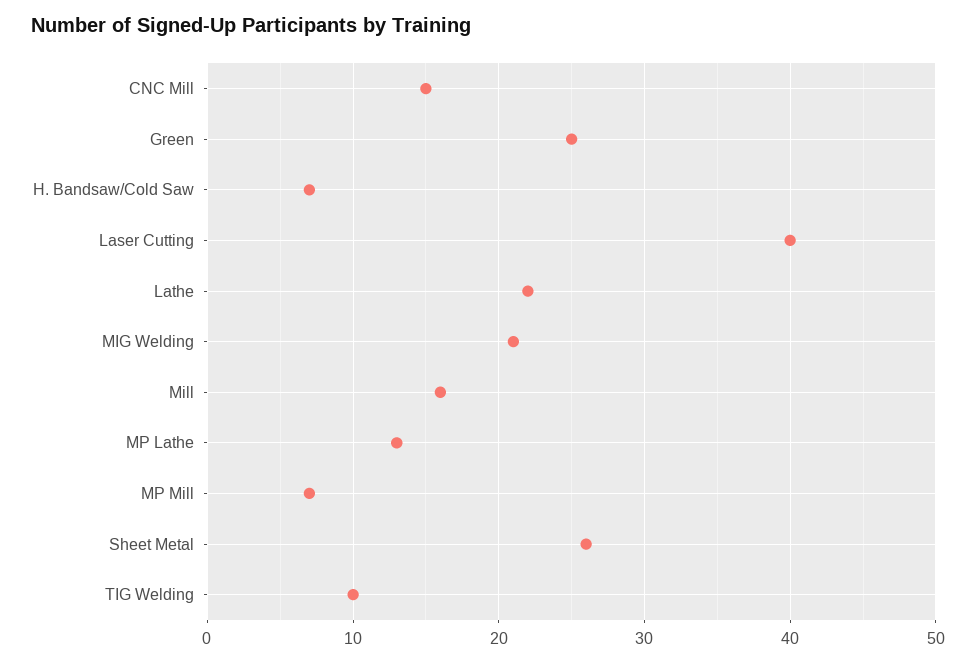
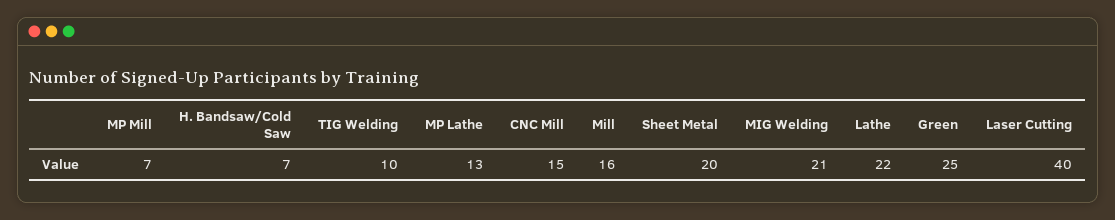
  {
    "CNC Mill": 15,
    "Green": 25,
    "H. Bandsaw/Cold Saw": 7,
    "Laser Cutting": 40,
    "Lathe": 22,
    "MIG Welding": 21,
    "Mill": 16,
    "MP Lathe": 13,
    "MP Mill": 7,
-   "Sheet Metal": 26,
+   "Sheet Metal": 20,
    "TIG Welding": 10
  }

